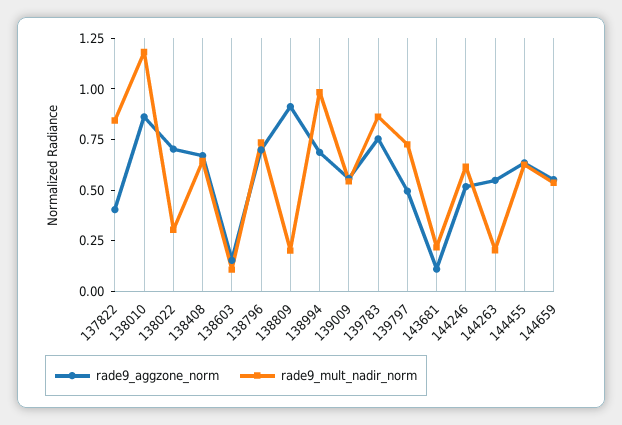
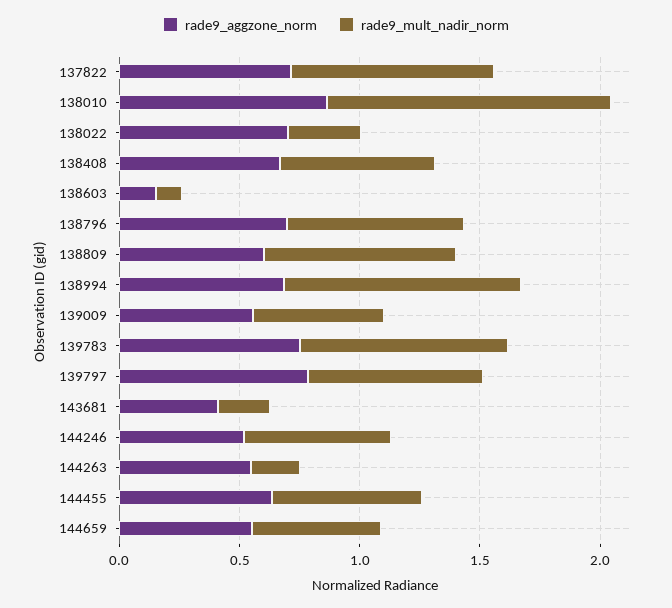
  {
    "rade9_aggzone_norm": {
-     "137822": 0.4,
+     "137822": 0.7,
      "138010": 0.85,
      "138022": 0.7,
      "138408": 0.65,
      "138603": 0.15,
      "138796": 0.7,
-     "138809": 0.9,
+     "138809": 0.6,
      "138994": 0.7,
      "139009": 0.55,
      "139783": 0.75,
-     "139797": 0.5,
+     "139797": 0.8,
-     "143681": 0.1,
+     "143681": 0.4,
      "144246": 0.5,
      "144263": 0.55,
      "144455": 0.65,
      "144659": 0.55
    },
    "rade9_mult_nadir_norm": {
      "137822": 0.85,
      "138010": 1.2,
      "138022": 0.3,
      "138408": 0.65,
      "138603": 0.1,
      "138796": 0.75,
-     "138809": 0.2,
+     "138809": 0.8,
      "138994": 1,
      "139009": 0.55,
      "139783": 0.85,
      "139797": 0.75,
      "143681": 0.2,
      "144246": 0.6,
      "144263": 0.2,
      "144455": 0.65,
      "144659": 0.55
    }
  }

